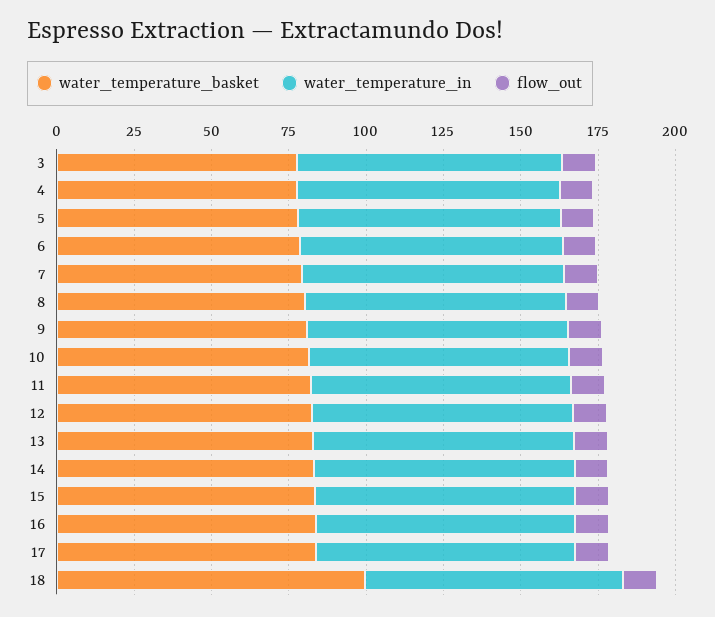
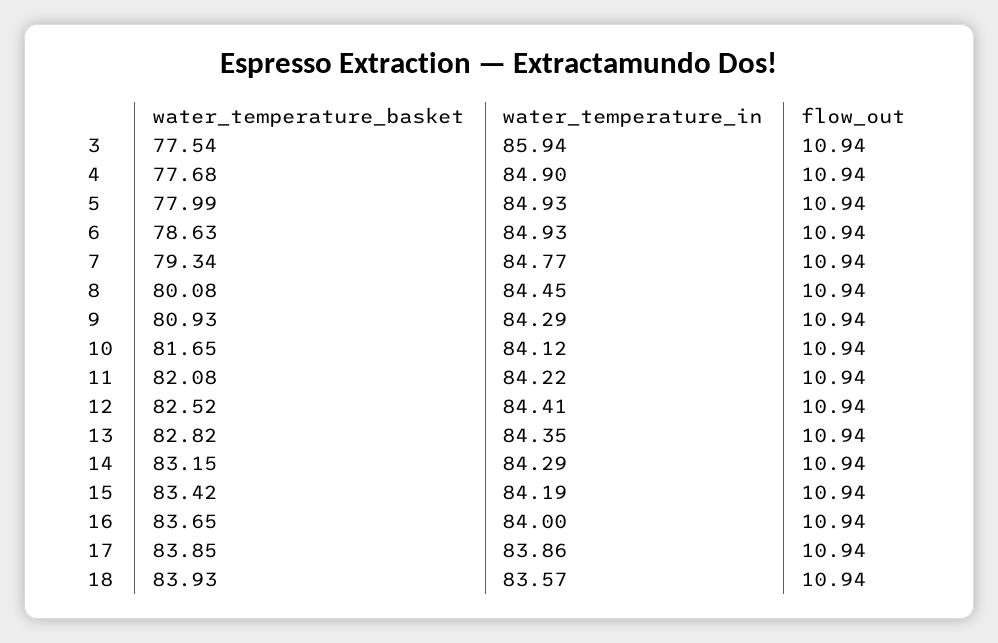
  {
    "water_temperature_basket": {
      "3": 77.54,
      "4": 77.68,
      "5": 77.99,
      "6": 78.63,
      "7": 79.34,
      "8": 80.08,
      "9": 80.93,
      "10": 81.65,
      "11": 82.08,
      "12": 82.52,
      "13": 82.82,
      "14": 83.15,
      "15": 83.42,
      "16": 83.65,
      "17": 83.85,
-     "18": 100
+     "18": 83.93
    },
    "water_temperature_in": {
      "3": 85.94,
      "4": 84.9,
      "5": 84.93,
      "6": 84.93,
      "7": 84.77,
      "8": 84.45,
      "9": 84.29,
      "10": 84.12,
      "11": 84.22,
      "12": 84.41,
      "13": 84.35,
      "14": 84.29,
      "15": 84.19,
      "16": 84,
      "17": 83.86,
      "18": 83.57
    },
    "flow_out": {
      "3": 10.94,
      "4": 10.94,
      "5": 10.94,
      "6": 10.94,
      "7": 10.94,
      "8": 10.94,
      "9": 10.94,
      "10": 10.94,
      "11": 10.94,
      "12": 10.94,
      "13": 10.94,
      "14": 10.94,
      "15": 10.94,
      "16": 10.94,
      "17": 10.94,
      "18": 10.94
    }
  }

